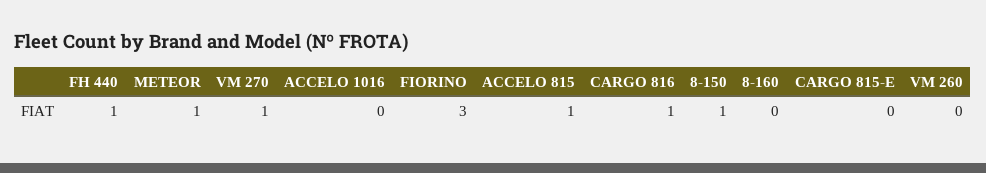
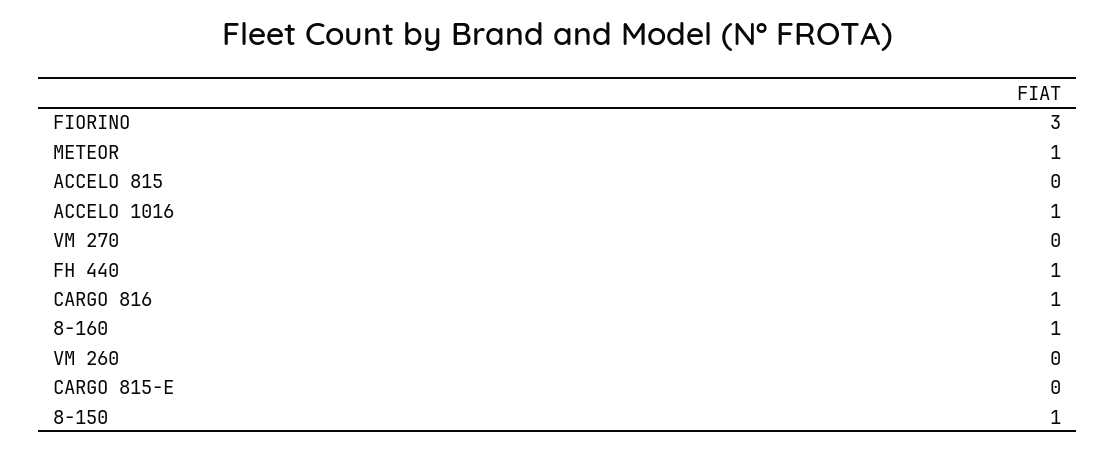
  {
    "FH 440": 1,
    "METEOR": 1,
-   "VM 270": 1,
+   "VM 270": 0,
-   "ACCELO 1016": 0,
+   "ACCELO 1016": 1,
    "FIORINO": 3,
-   "ACCELO 815": 1,
+   "ACCELO 815": 0,
    "CARGO 816": 1,
    "8-150": 1,
-   "8-160": 0,
+   "8-160": 1,
    "CARGO 815-E": 0,
    "VM 260": 0
  }

